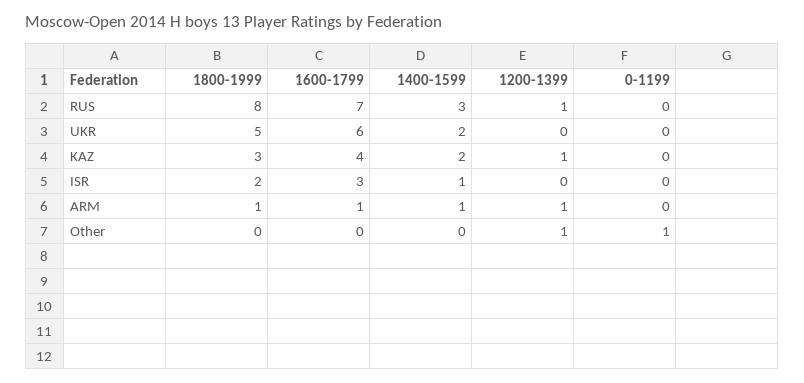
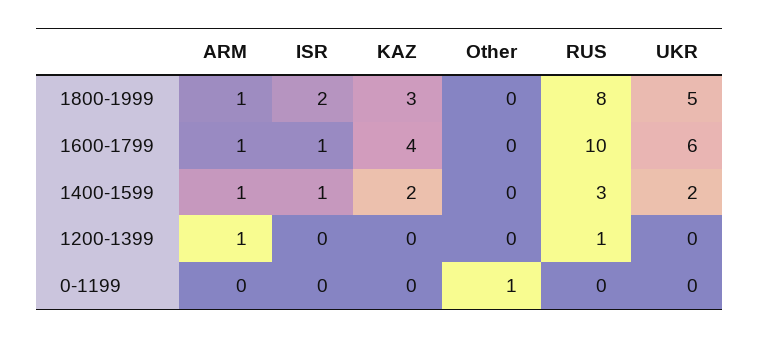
  {
    "1800-1999": {
      "RUS": 8,
      "UKR": 5,
      "KAZ": 3,
      "ISR": 2,
      "ARM": 1,
      "Other": 0
    },
    "1600-1799": {
-     "RUS": 7,
+     "RUS": 10,
      "UKR": 6,
      "KAZ": 4,
-     "ISR": 3,
+     "ISR": 1,
      "ARM": 1,
      "Other": 0
    },
    "1400-1599": {
      "RUS": 3,
      "UKR": 2,
      "KAZ": 2,
      "ISR": 1,
      "ARM": 1,
      "Other": 0
    },
    "1200-1399": {
      "RUS": 1,
      "UKR": 0,
-     "KAZ": 1,
+     "KAZ": 0,
      "ISR": 0,
      "ARM": 1,
-     "Other": 1
+     "Other": 0
    },
    "0-1199": {
      "RUS": 0,
      "UKR": 0,
      "KAZ": 0,
      "ISR": 0,
      "ARM": 0,
      "Other": 1
    }
  }

